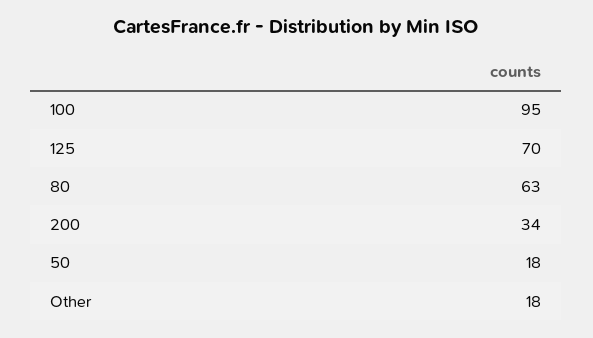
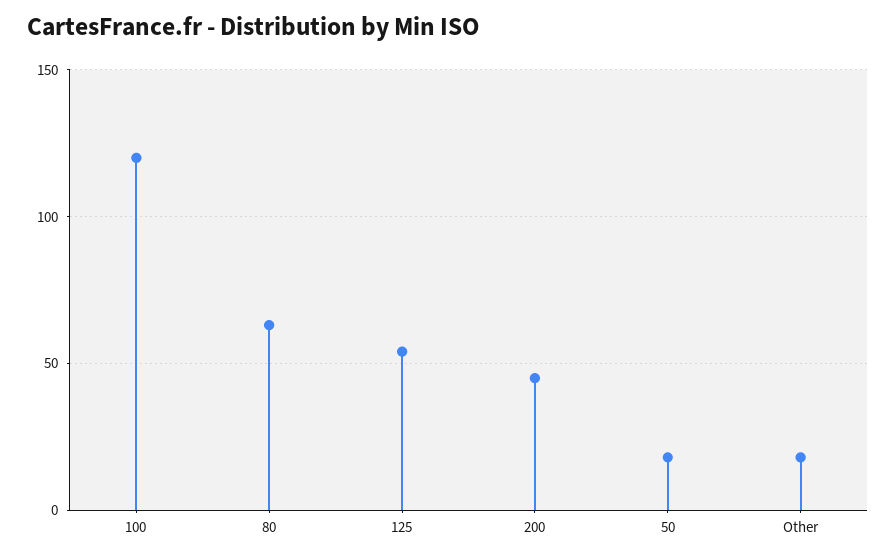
  {
-   "100": 95,
+   "100": 120,
-   "125": 70,
+   "125": 55,
    "80": 63,
-   "200": 34,
+   "200": 45,
    "50": 18,
    "Other": 18
  }

